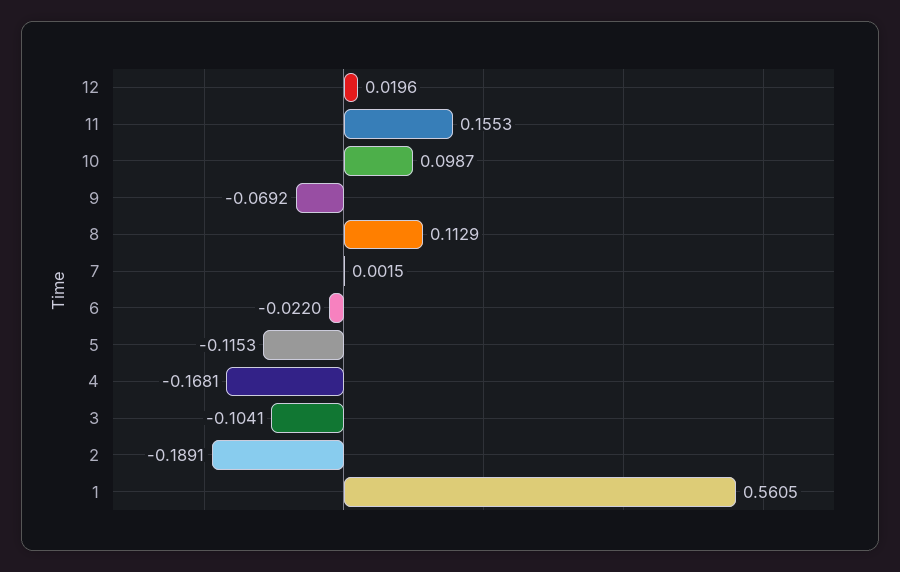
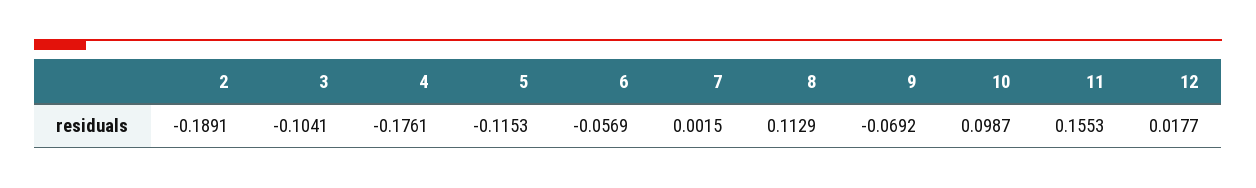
  {
-   "12": 0.0196,
+   "12": 0.0177,
    "11": 0.1553,
    "10": 0.0987,
    "9": -0.0692,
    "8": 0.1129,
    "7": 0.0015,
-   "6": -0.022,
+   "6": -0.0569,
    "5": -0.1153,
-   "4": -0.1681,
+   "4": -0.1761,
    "3": -0.1041,
-   "2": -0.1891,
+   "2": -0.1891
-   "1": 0.5605
  }

